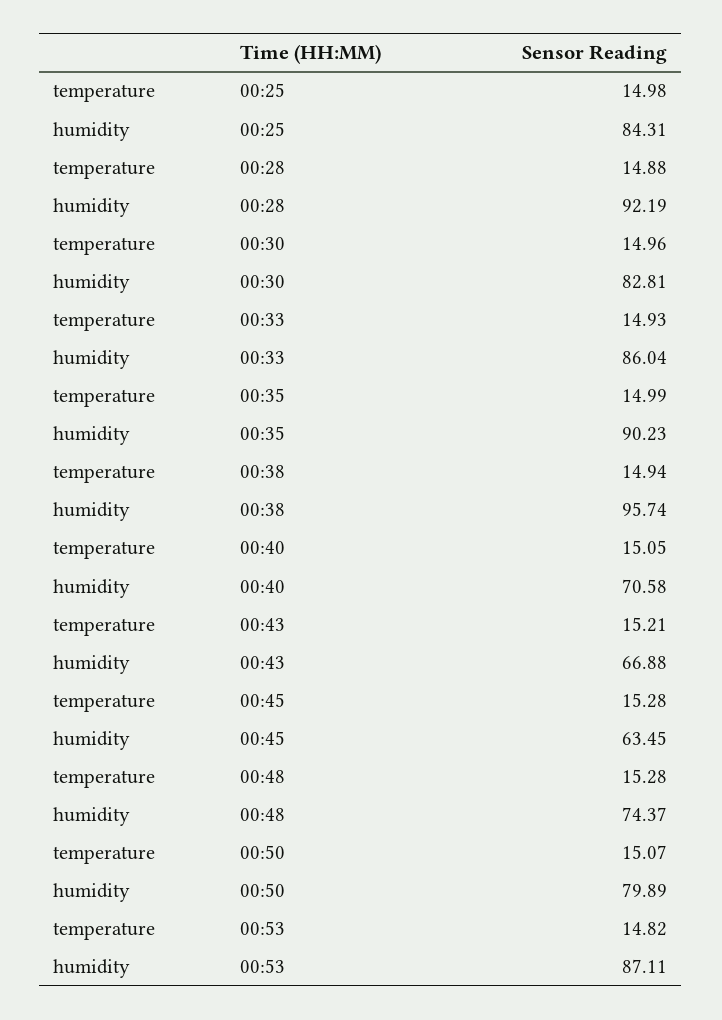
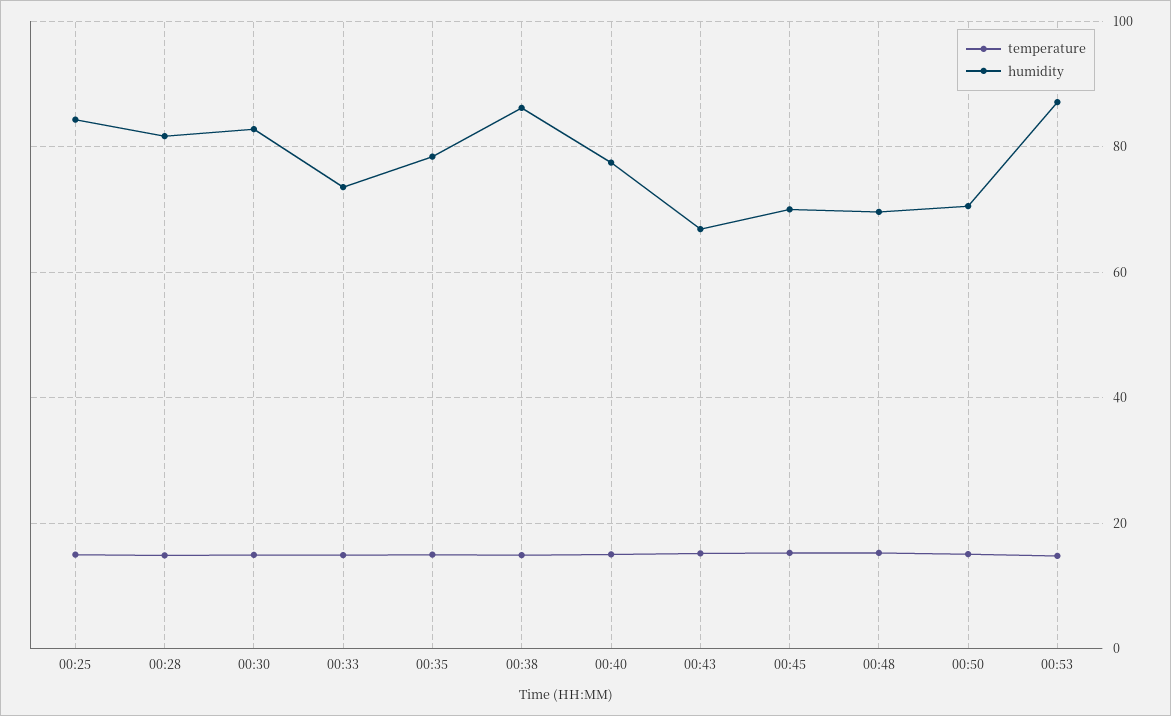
  {
    "temperature": {
      "00:25": 14.98,
      "00:28": 14.88,
      "00:30": 14.96,
      "00:33": 14.93,
      "00:35": 14.99,
      "00:38": 14.94,
      "00:40": 15.05,
      "00:43": 15.21,
      "00:45": 15.28,
      "00:48": 15.28,
      "00:50": 15.07,
      "00:53": 14.82
    },
    "humidity": {
      "00:25": 84.31,
-     "00:28": 92.19,
+     "00:28": 82,
      "00:30": 82.81,
-     "00:33": 86.04,
+     "00:33": 74,
-     "00:35": 90.23,
+     "00:35": 78,
-     "00:38": 95.74,
+     "00:38": 86,
-     "00:40": 70.58,
+     "00:40": 78,
      "00:43": 66.88,
-     "00:45": 63.45,
+     "00:45": 70,
-     "00:48": 74.37,
+     "00:48": 70,
-     "00:50": 79.89,
+     "00:50": 70,
      "00:53": 87.11
    }
  }

